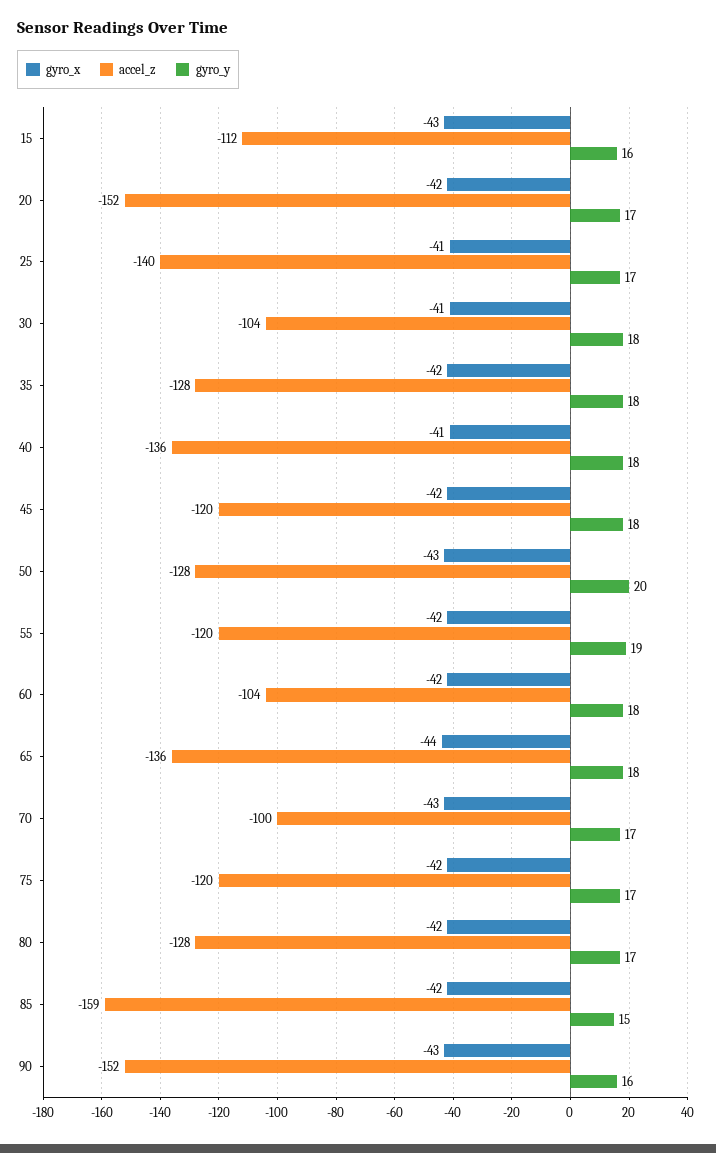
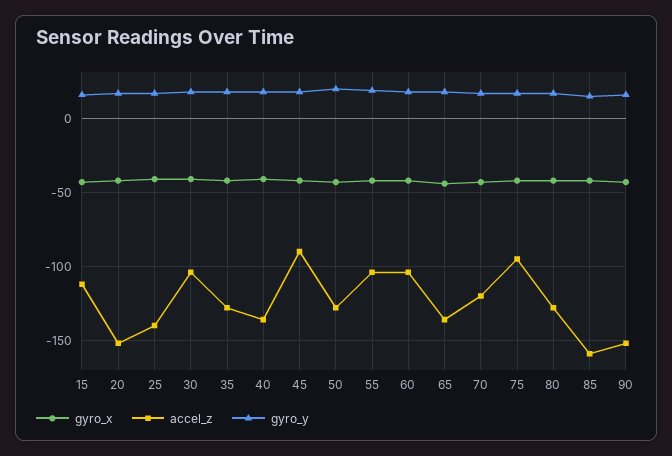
  {
    "gyro_x": {
      "15": -43,
      "20": -42,
      "25": -41,
      "30": -41,
      "35": -42,
      "40": -41,
      "45": -42,
      "50": -43,
      "55": -42,
      "60": -42,
      "65": -44,
      "70": -43,
      "75": -42,
      "80": -42,
      "85": -42,
      "90": -43
    },
    "accel_z": {
      "15": -112,
      "20": -152,
      "25": -140,
      "30": -104,
      "35": -128,
      "40": -136,
-     "45": -120,
+     "45": -90,
      "50": -128,
-     "55": -120,
+     "55": -105,
      "60": -104,
      "65": -136,
-     "70": -100,
+     "70": -120,
-     "75": -120,
+     "75": -95,
      "80": -128,
      "85": -159,
      "90": -152
    },
    "gyro_y": {
      "15": 16,
      "20": 17,
      "25": 17,
      "30": 18,
      "35": 18,
      "40": 18,
      "45": 18,
      "50": 20,
      "55": 19,
      "60": 18,
      "65": 18,
      "70": 17,
      "75": 17,
      "80": 17,
      "85": 15,
      "90": 16
    }
  }

